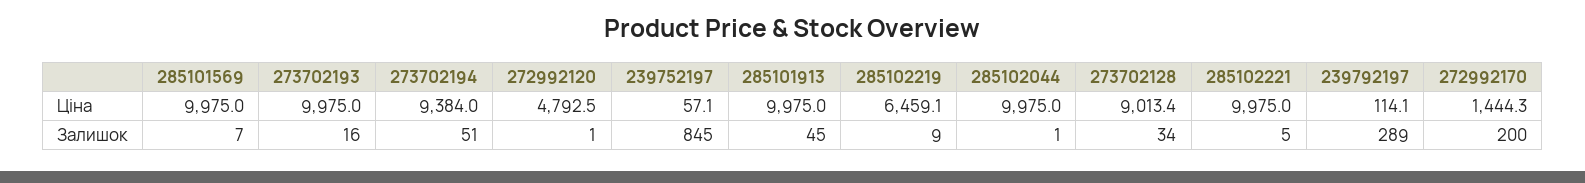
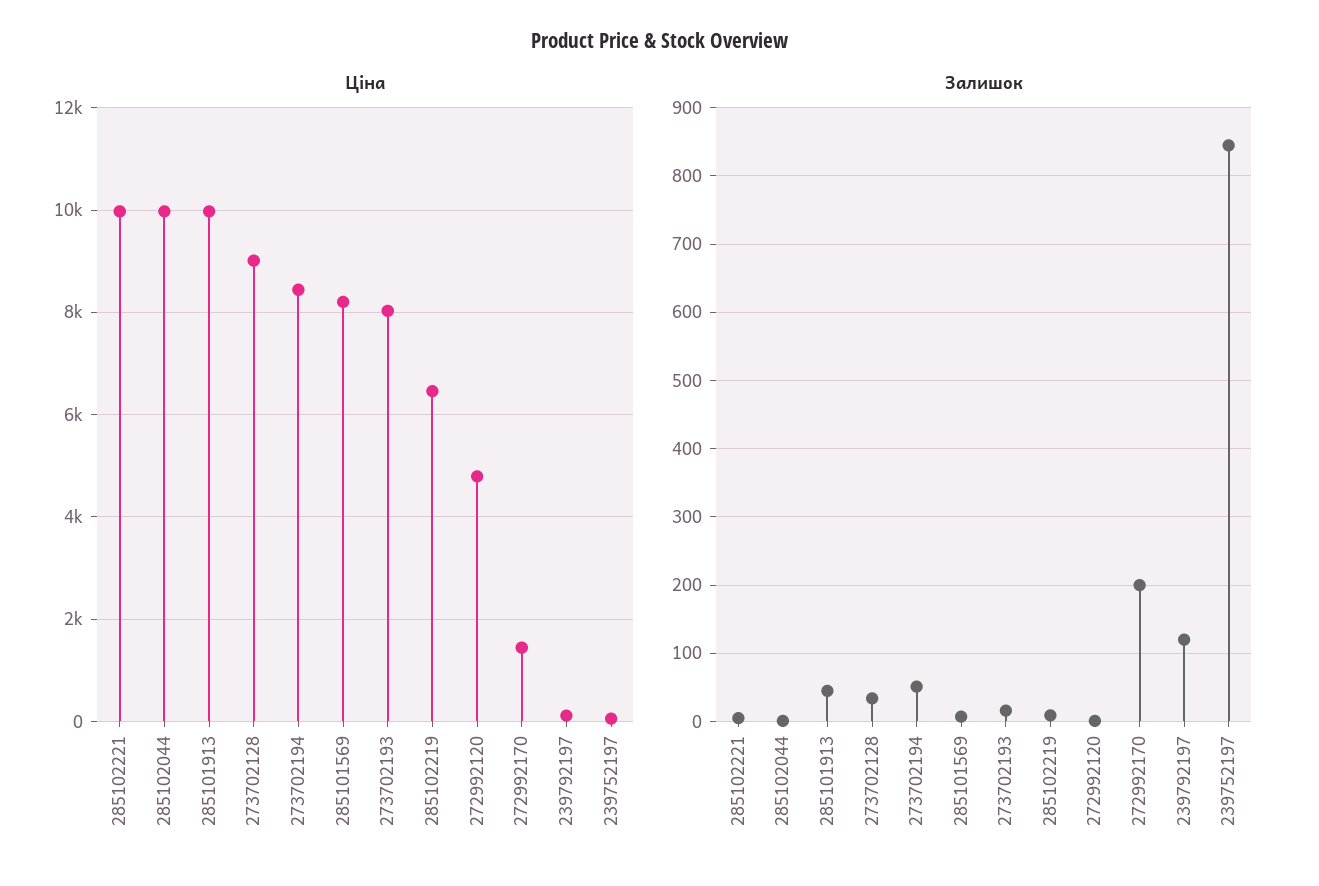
  {
    "Ціна": {
-     "285101569": 9975,
+     "285101569": 8200,
-     "273702193": 9975,
+     "273702193": 8000,
-     "273702194": 9384,
+     "273702194": 8400,
      "272992120": 4792.5,
      "239752197": 57.1,
      "285101913": 9975,
      "285102219": 6459.1,
      "285102044": 9975,
      "273702128": 9013.4,
      "285102221": 9975,
      "239792197": 114.1,
      "272992170": 1444.3
    },
    "Залишок": {
      "285101569": 7,
      "273702193": 16,
      "273702194": 51,
      "272992120": 1,
      "239752197": 845,
      "285101913": 45,
      "285102219": 9,
      "285102044": 1,
      "273702128": 34,
      "285102221": 5,
-     "239792197": 289,
+     "239792197": 120,
      "272992170": 200
    }
  }

